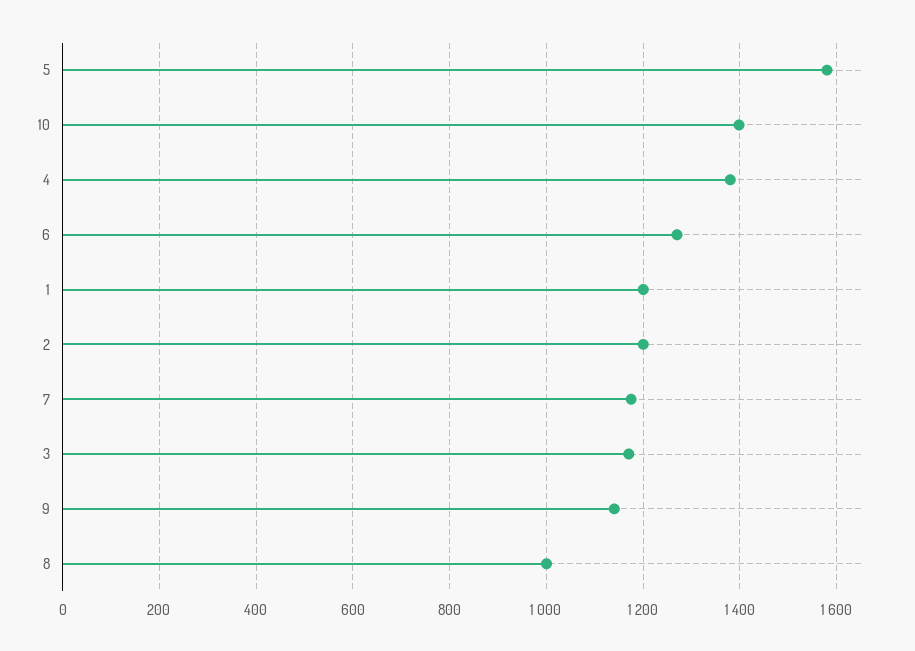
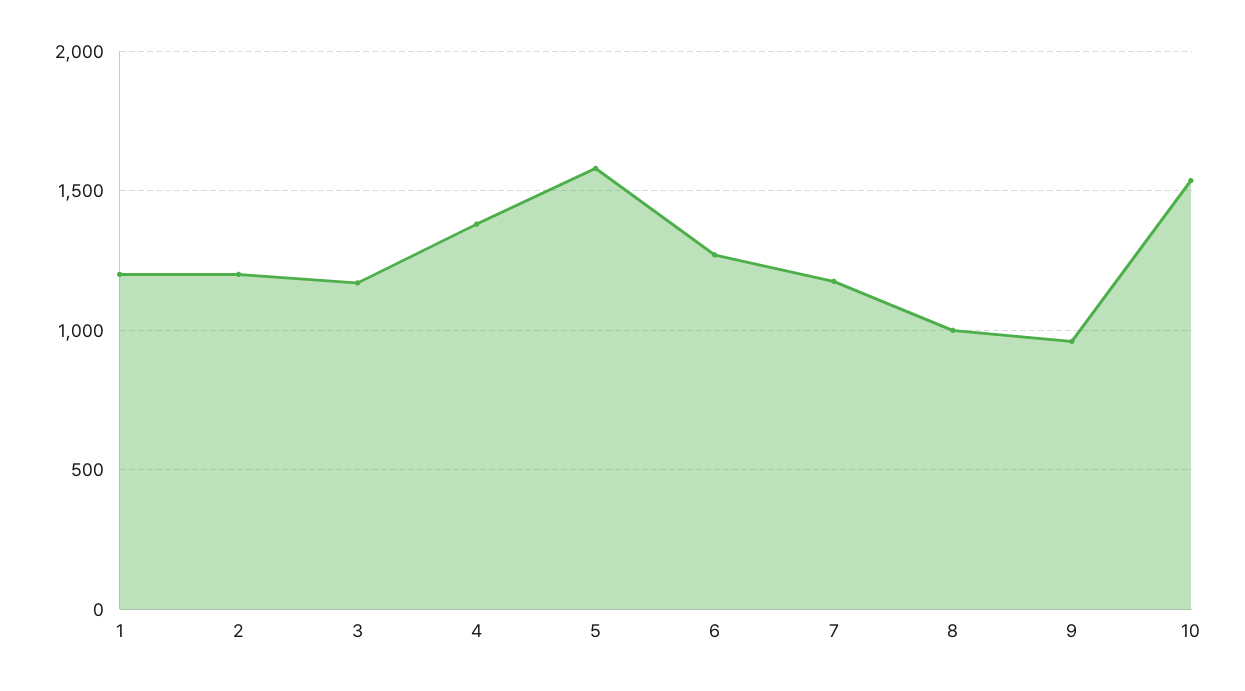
  {
    "5": 1580,
-   "10": 1400,
+   "10": 1550,
    "4": 1380,
    "6": 1280,
    "1": 1200,
    "2": 1200,
    "7": 1180,
    "3": 1180,
-   "9": 1140,
+   "9": 950,
    "8": 1000
  }

